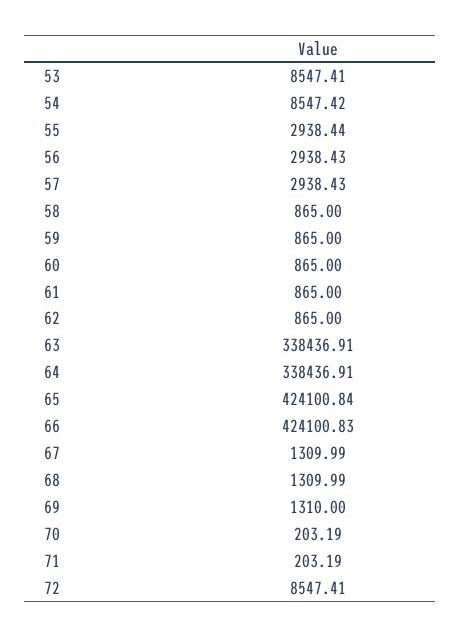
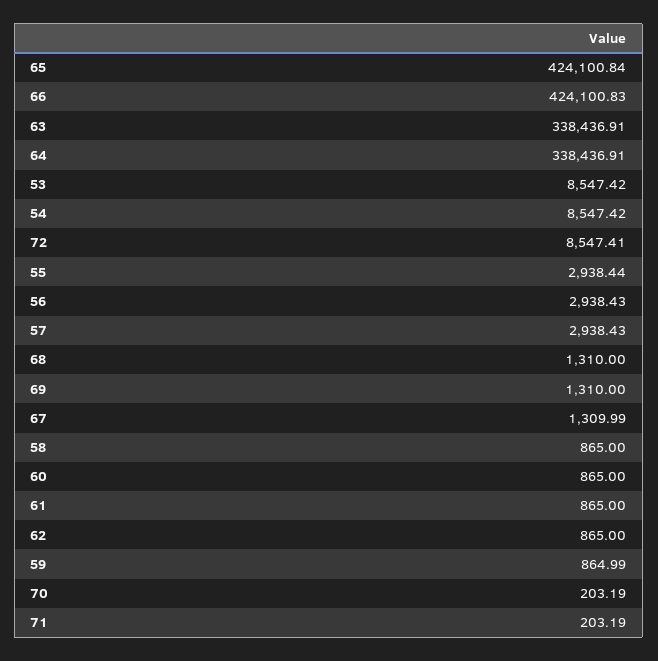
  {
-   "53": 8547.41,
+   "53": 8547.42,
    "54": 8547.42,
    "55": 2938.44,
    "56": 2938.43,
    "57": 2938.43,
    "58": 865,
-   "59": 865,
+   "59": 864.99,
    "60": 865,
    "61": 865,
    "62": 865,
    "63": 338436.91,
    "64": 338436.91,
    "65": 424100.84,
    "66": 424100.83,
    "67": 1309.99,
-   "68": 1309.99,
+   "68": 1310,
    "69": 1310,
    "70": 203.19,
    "71": 203.19,
    "72": 8547.41
  }

